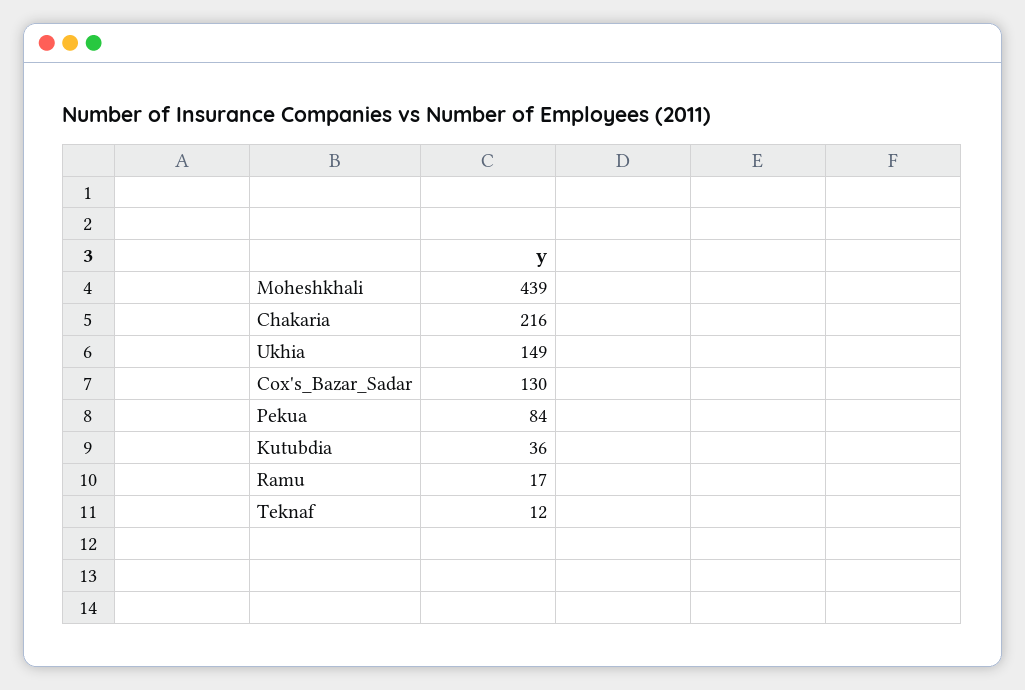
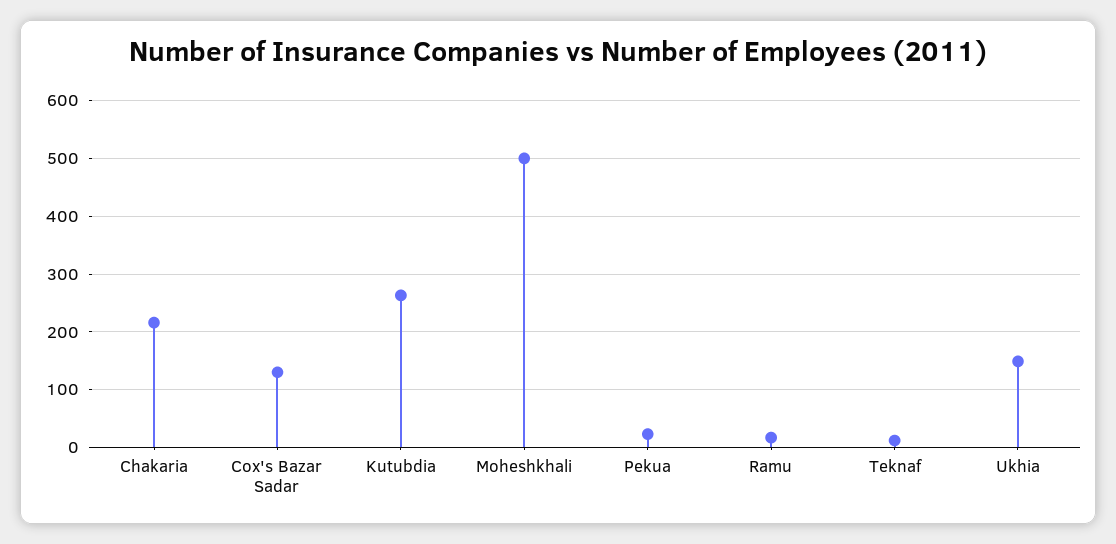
  {
-   "Moheshkhali": 439,
+   "Moheshkhali": 500,
    "Chakaria": 216,
    "Ukhia": 149,
    "Cox's_Bazar_Sadar": 130,
-   "Pekua": 84,
+   "Pekua": 20,
-   "Kutubdia": 36,
+   "Kutubdia": 260,
    "Ramu": 17,
    "Teknaf": 12
  }

